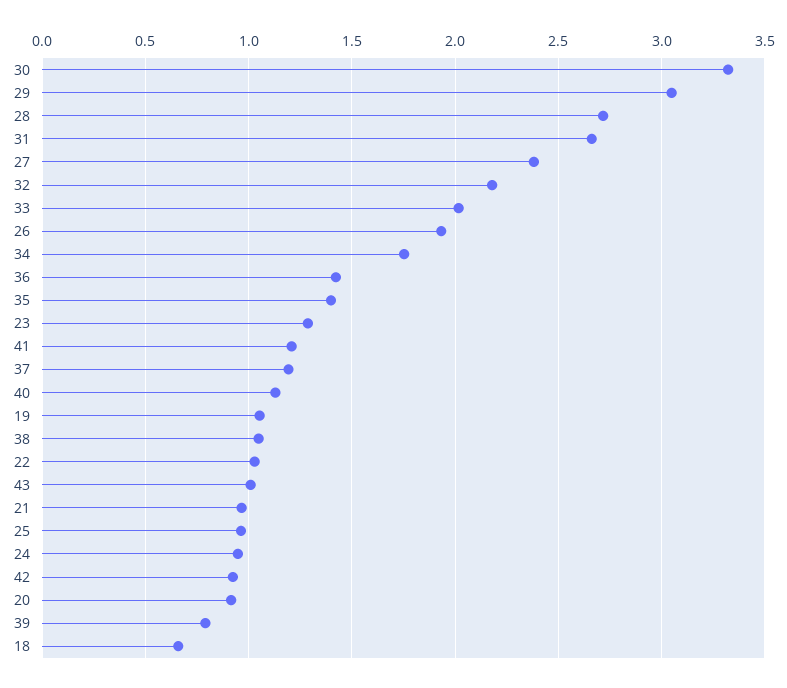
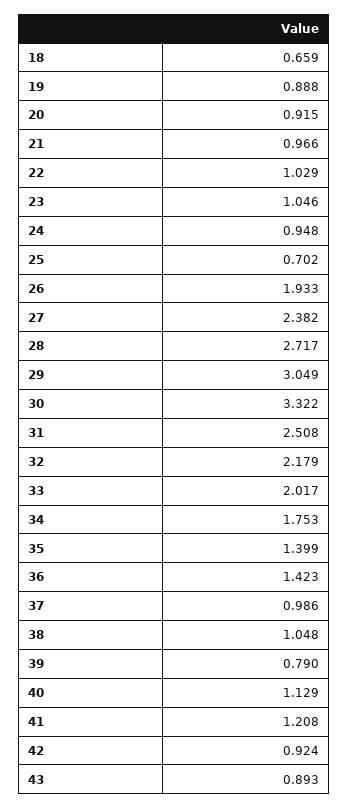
  {
    "30": 3.322,
    "29": 3.049,
    "28": 2.717,
-   "31": 2.65,
+   "31": 2.508,
    "27": 2.382,
    "32": 2.179,
    "33": 2.017,
    "26": 1.933,
    "34": 1.753,
    "36": 1.423,
    "35": 1.399,
-   "23": 1.3,
+   "23": 1.046,
    "41": 1.208,
-   "37": 1.2,
+   "37": 0.986,
    "40": 1.129,
-   "19": 1.05,
+   "19": 0.888,
    "38": 1.048,
    "22": 1.029,
-   "43": 1,
+   "43": 0.893,
    "21": 0.966,
-   "25": 0.95,
+   "25": 0.702,
    "24": 0.948,
    "42": 0.924,
    "20": 0.915,
    "39": 0.79,
    "18": 0.659
  }

